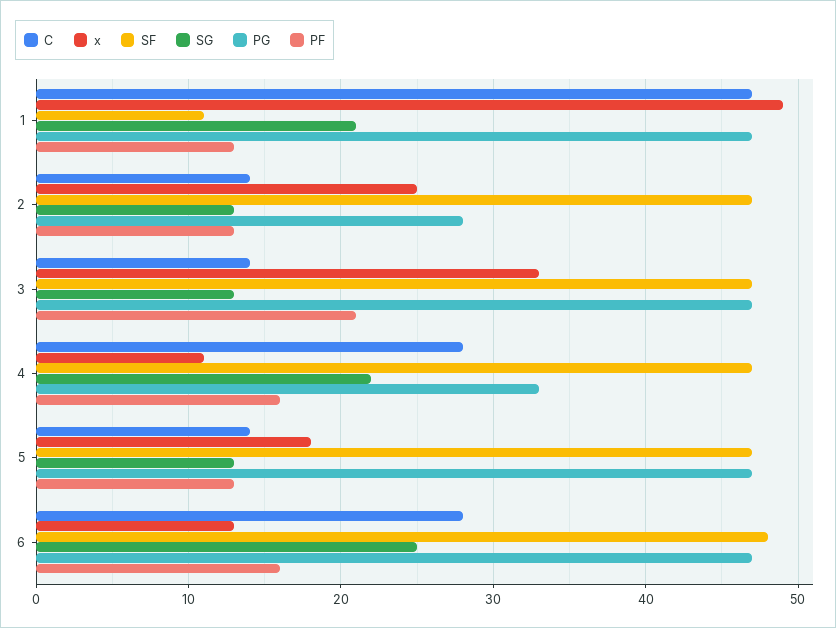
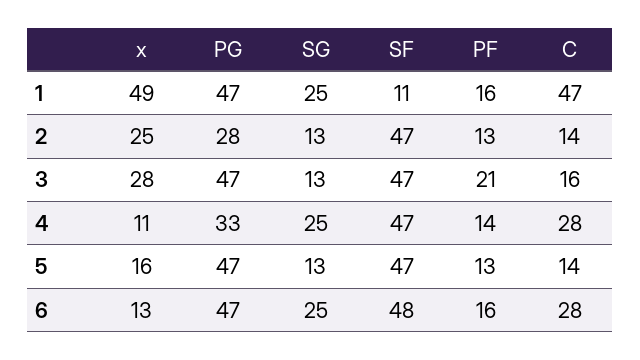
  {
    "C": {
      "1": 47,
      "2": 14,
-     "3": 14,
+     "3": 16,
      "4": 28,
      "5": 14,
      "6": 28
    },
    "x": {
      "1": 49,
      "2": 25,
-     "3": 33,
+     "3": 28,
      "4": 11,
-     "5": 18,
+     "5": 16,
      "6": 13
    },
    "SF": {
      "1": 11,
      "2": 47,
      "3": 47,
      "4": 47,
      "5": 47,
      "6": 48
    },
    "SG": {
-     "1": 21,
+     "1": 25,
      "2": 13,
      "3": 13,
-     "4": 22,
+     "4": 25,
      "5": 13,
      "6": 25
    },
    "PG": {
      "1": 47,
      "2": 28,
      "3": 47,
      "4": 33,
      "5": 47,
      "6": 47
    },
    "PF": {
-     "1": 13,
+     "1": 16,
      "2": 13,
      "3": 21,
-     "4": 16,
+     "4": 14,
      "5": 13,
      "6": 16
    }
  }

